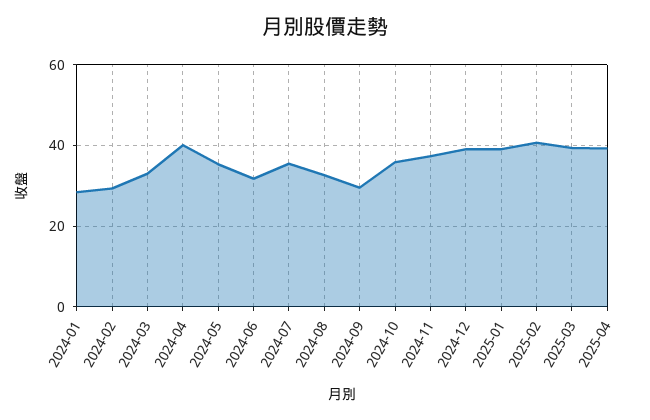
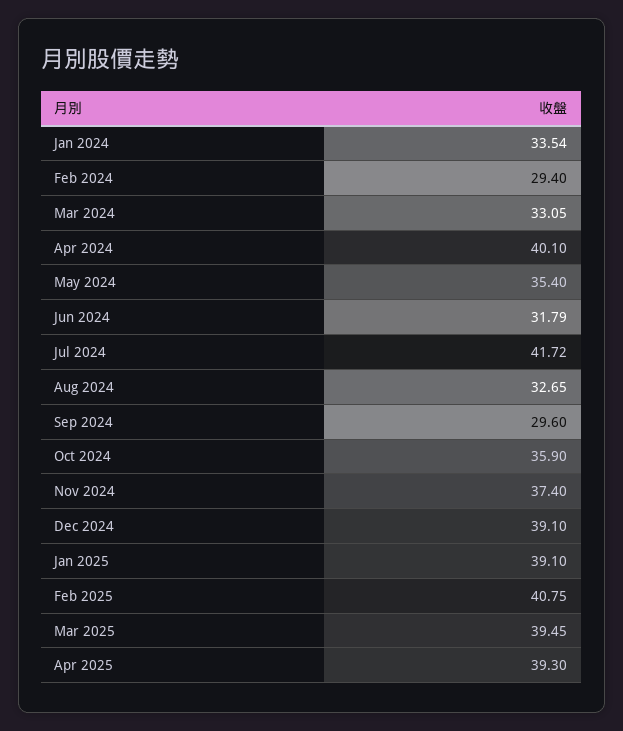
  {
-   "2024-01": 28,
+   "2024-01": 33.54,
    "2024-02": 29.4,
    "2024-03": 33.05,
    "2024-04": 40.1,
    "2024-05": 35.4,
    "2024-06": 31.79,
-   "2024-07": 36,
+   "2024-07": 41.72,
    "2024-08": 32.65,
    "2024-09": 29.6,
    "2024-10": 35.9,
    "2024-11": 37.4,
    "2024-12": 39.1,
    "2025-01": 39.1,
    "2025-02": 40.75,
    "2025-03": 39.45,
    "2025-04": 39.3
  }

